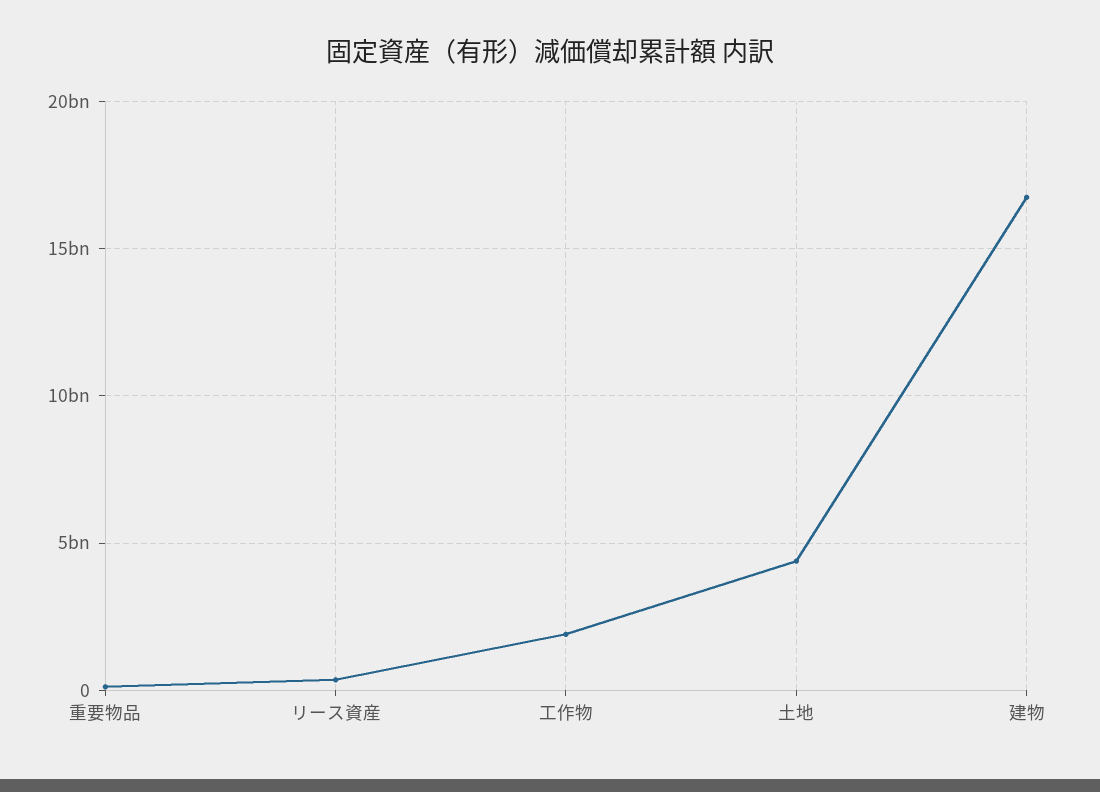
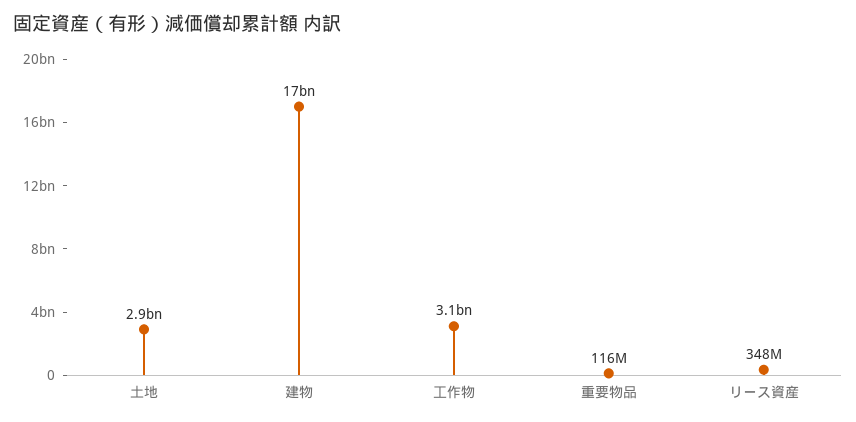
  {
    "重要物品": 116000000,
    "リース資産": 348000000,
-   "工作物": 2000000000,
+   "工作物": 3100000000,
-   "土地": 4500000000,
+   "土地": 2900000000,
    "建物": 17000000000
  }

